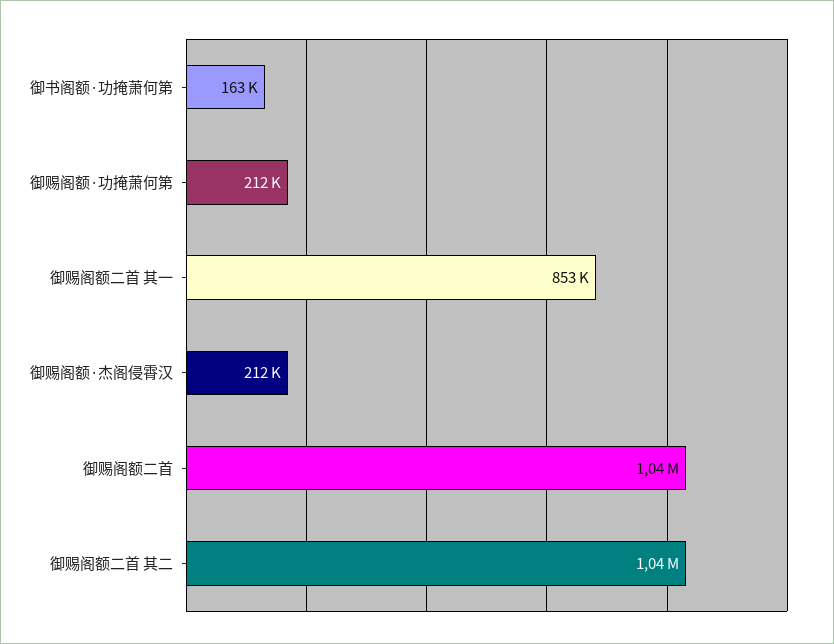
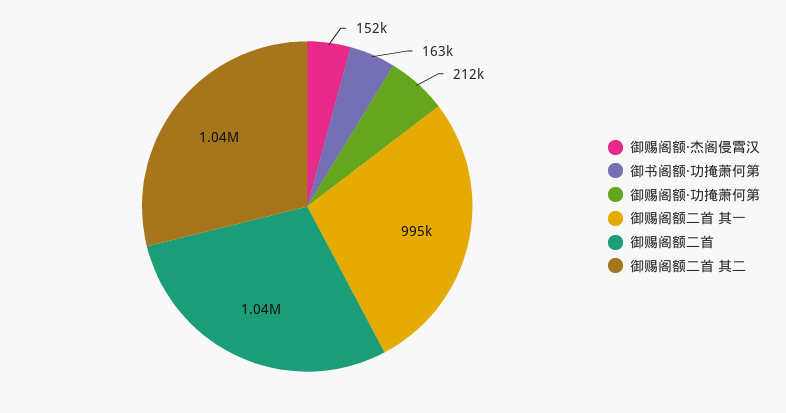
  {
    "御书阁额·功掩萧何第": 163000,
    "御赐阁额·功掩萧何第": 212000,
-   "御赐阁额二首 其一": 853000,
+   "御赐阁额二首 其一": 995000,
-   "御赐阁额·杰阁侵霄汉": 212000,
+   "御赐阁额·杰阁侵霄汉": 152000,
    "御赐阁额二首": 1040000,
    "御赐阁额二首 其二": 1040000
  }

